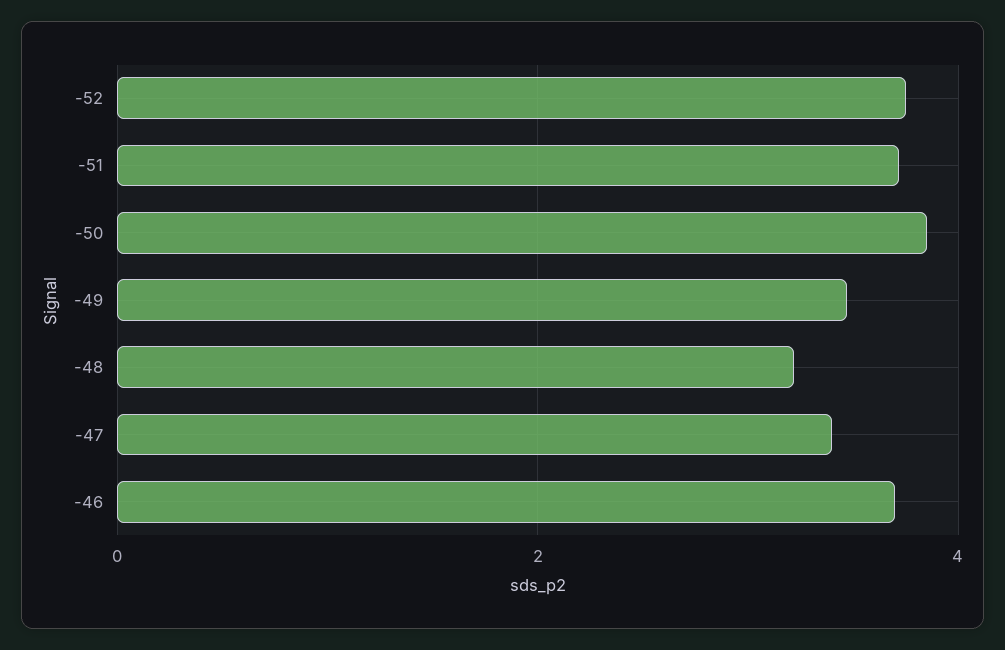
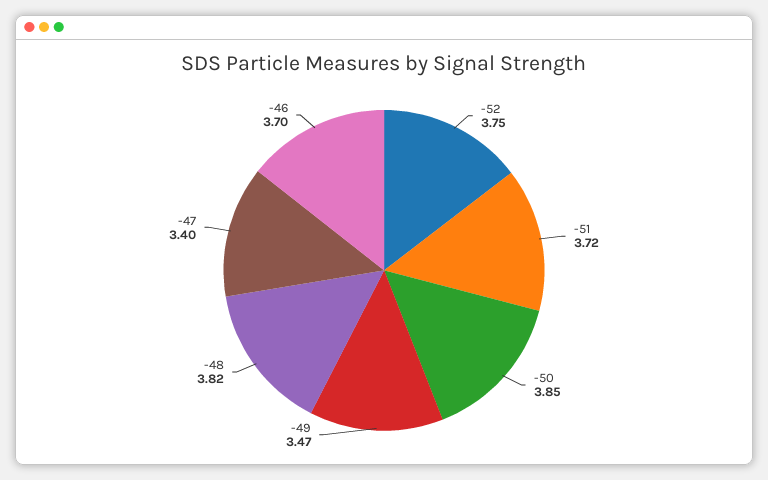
  {
    "-52": 3.75,
    "-51": 3.72,
    "-50": 3.85,
    "-49": 3.47,
-   "-48": 3.2,
+   "-48": 3.82,
    "-47": 3.4,
    "-46": 3.7
  }

